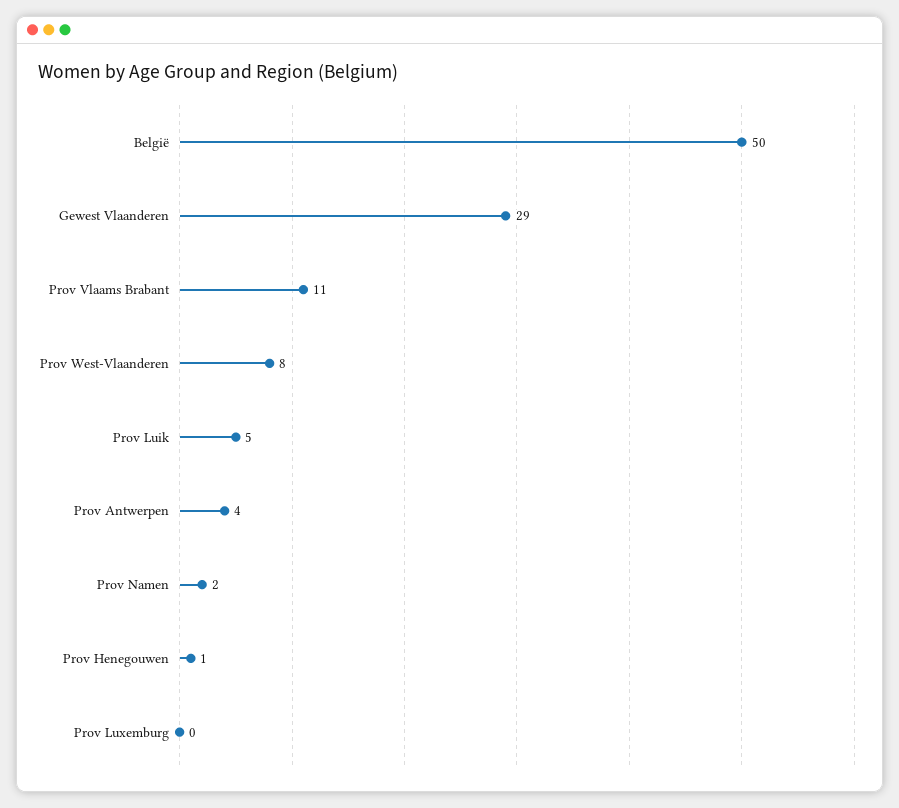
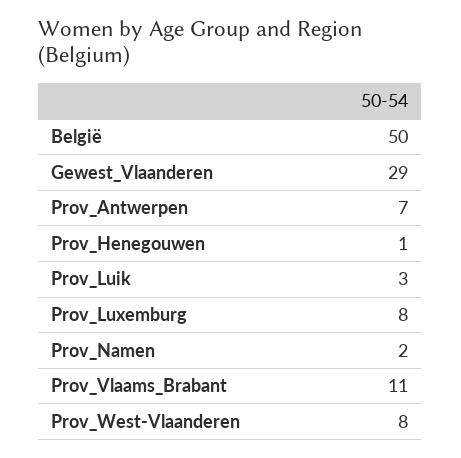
  {
    "België": 50,
    "Gewest Vlaanderen": 29,
    "Prov Vlaams Brabant": 11,
    "Prov West-Vlaanderen": 8,
-   "Prov Luik": 5,
+   "Prov Luik": 3,
-   "Prov Antwerpen": 4,
+   "Prov Antwerpen": 7,
    "Prov Namen": 2,
    "Prov Henegouwen": 1,
-   "Prov Luxemburg": 0
+   "Prov Luxemburg": 8
  }

